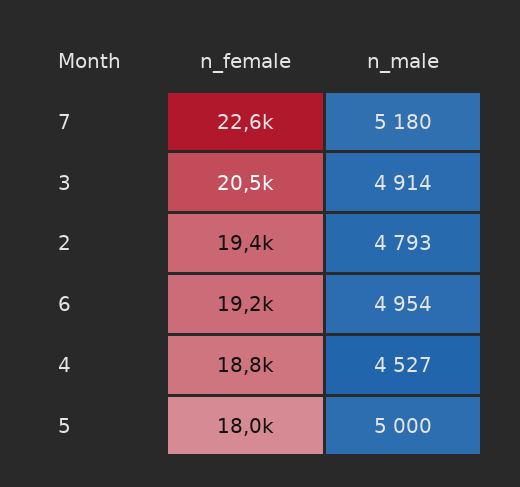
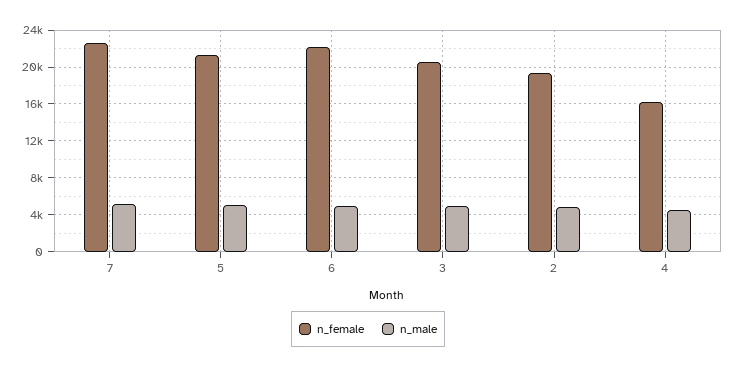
  {
    "n_female": {
      "7": 22600,
      "3": 20500,
      "2": 19400,
-     "6": 19200,
+     "6": 22000,
-     "4": 18800,
+     "4": 16000,
-     "5": 18000
+     "5": 21000
    },
    "n_male": {
      "7": 5180,
      "3": 4914,
      "2": 4793,
      "6": 4954,
      "4": 4527,
      "5": 5000
    }
  }

